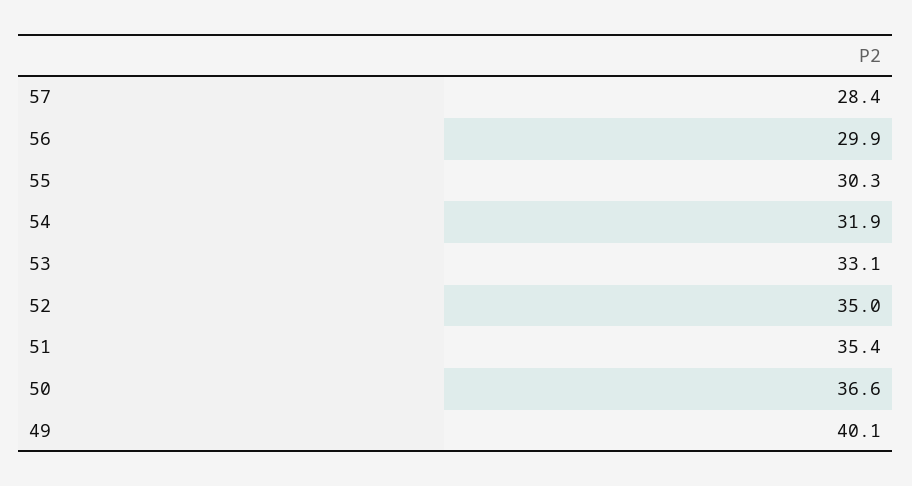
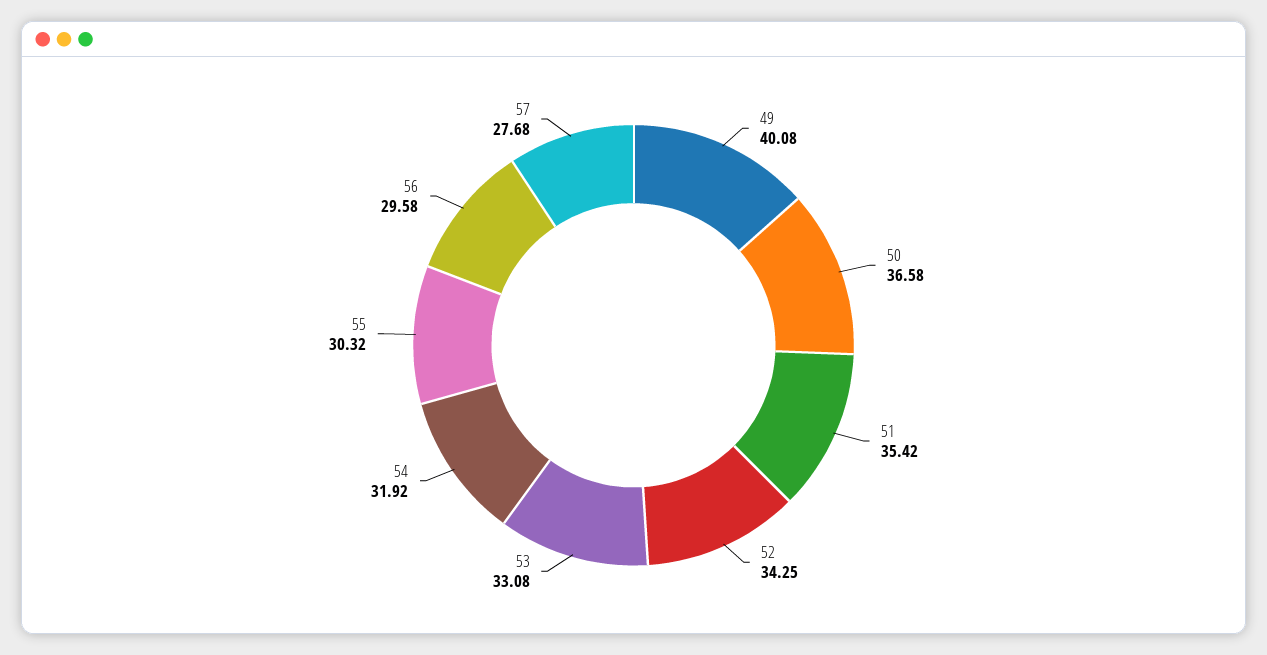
  {
-   "57": 28.4,
+   "57": 27.68,
-   "56": 29.9,
+   "56": 29.58,
    "55": 30.32,
    "54": 31.92,
    "53": 33.08,
-   "52": 35,
+   "52": 34.25,
    "51": 35.42,
    "50": 36.58,
    "49": 40.08
  }

